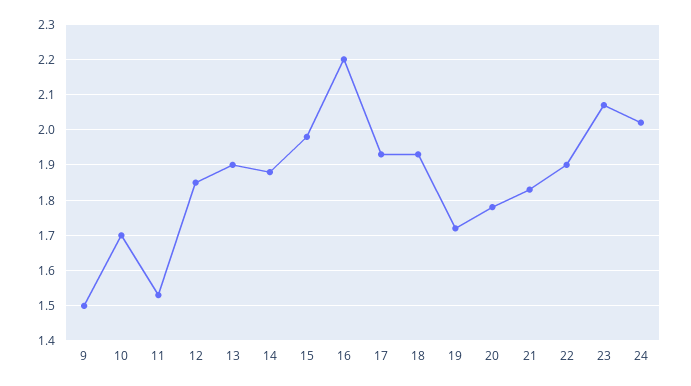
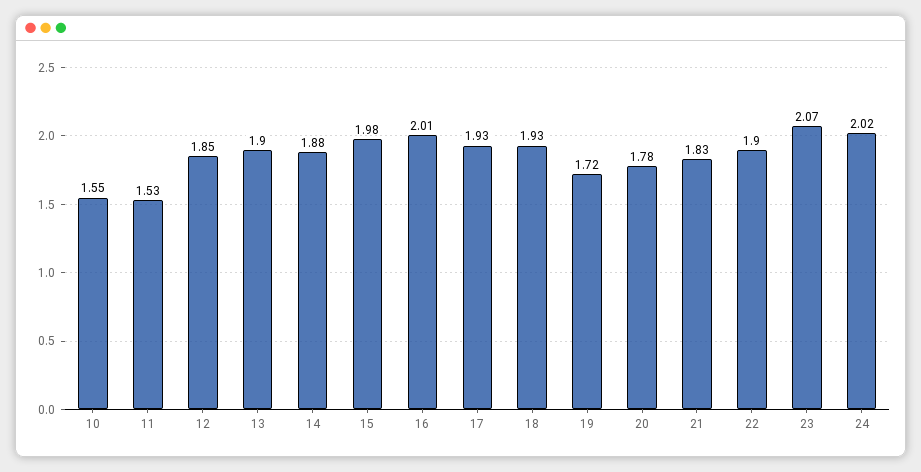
  {
-   "9": 1.5,
-   "10": 1.7,
+   "10": 1.55,
    "11": 1.53,
    "12": 1.85,
    "13": 1.9,
    "14": 1.88,
    "15": 1.98,
-   "16": 2.2,
+   "16": 2.01,
    "17": 1.93,
    "18": 1.93,
    "19": 1.72,
    "20": 1.78,
    "21": 1.83,
    "22": 1.9,
    "23": 2.07,
    "24": 2.02
  }

